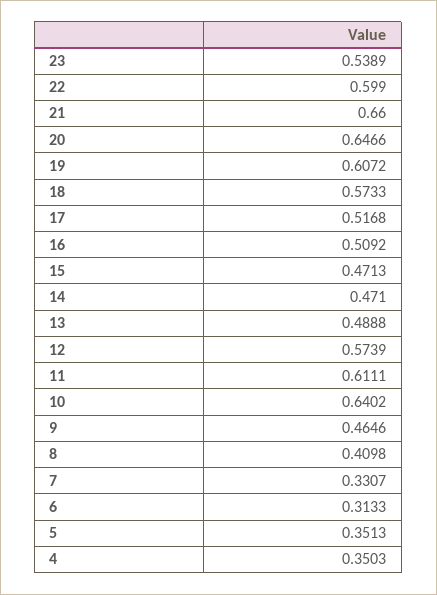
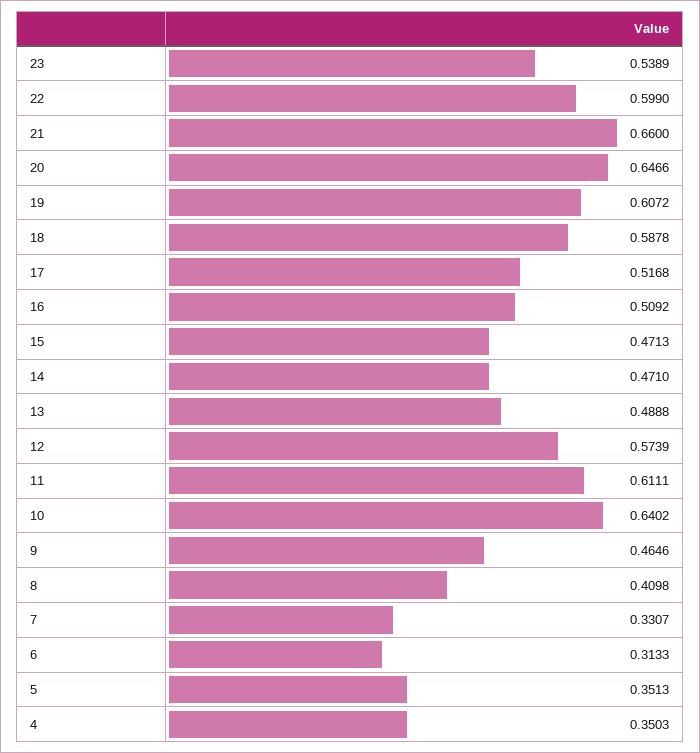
  {
    "23": 0.5389,
    "22": 0.599,
    "21": 0.66,
    "20": 0.6466,
    "19": 0.6072,
-   "18": 0.5733,
+   "18": 0.5878,
    "17": 0.5168,
    "16": 0.5092,
    "15": 0.4713,
    "14": 0.471,
    "13": 0.4888,
    "12": 0.5739,
    "11": 0.6111,
    "10": 0.6402,
    "9": 0.4646,
    "8": 0.4098,
    "7": 0.3307,
    "6": 0.3133,
    "5": 0.3513,
    "4": 0.3503
  }

